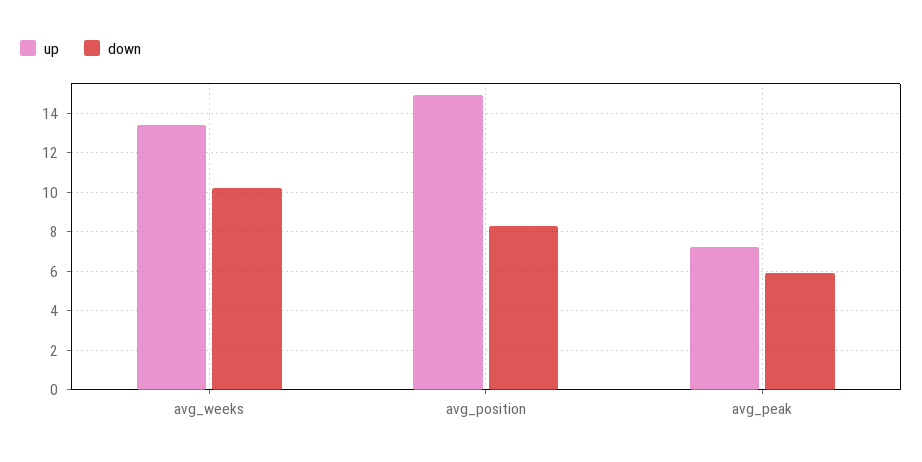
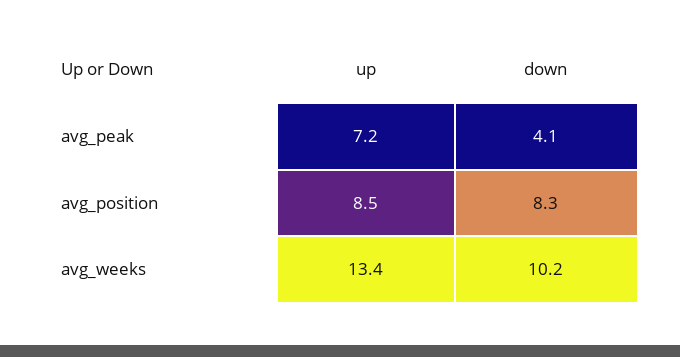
  {
    "up": {
      "avg_weeks": 13.4,
-     "avg_position": 15,
+     "avg_position": 8.5,
      "avg_peak": 7.2
    },
    "down": {
      "avg_weeks": 10.2,
      "avg_position": 8.3,
-     "avg_peak": 6
+     "avg_peak": 4.1
    }
  }

